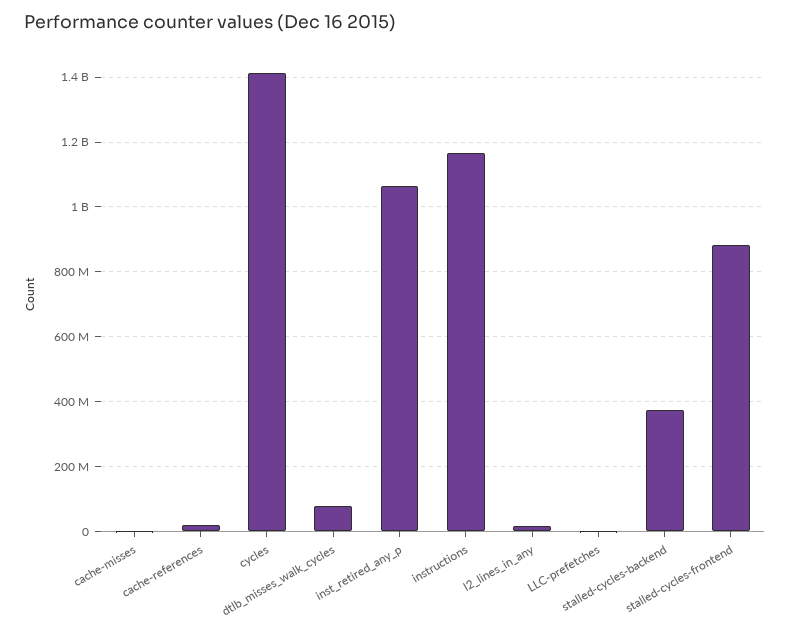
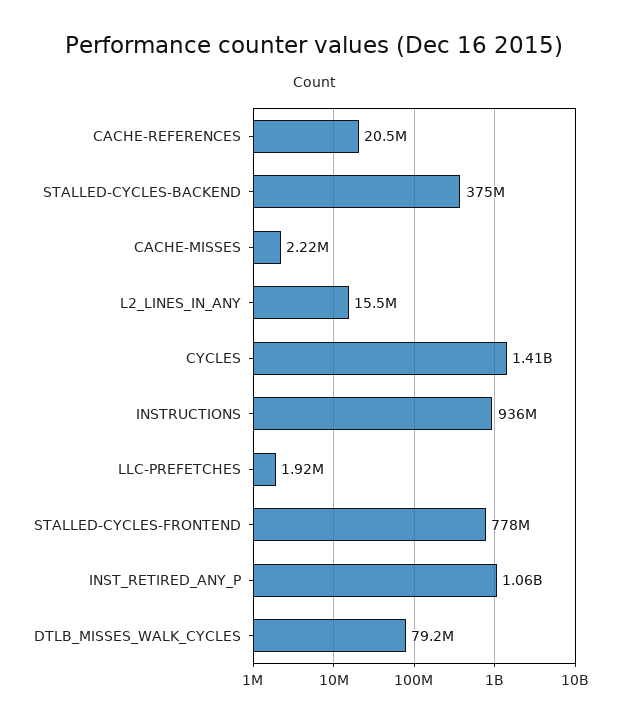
  {
    "cache-misses": 2220000,
    "cache-references": 20500000,
    "cycles": 1410000000,
    "dtlb_misses_walk_cycles": 79200000,
    "inst_retired_any_p": 1060000000,
-   "instructions": 1160000000,
+   "instructions": 936000000,
    "l2_lines_in_any": 15500000,
    "LLC-prefetches": 1920000,
    "stalled-cycles-backend": 375000000,
-   "stalled-cycles-frontend": 880000000
+   "stalled-cycles-frontend": 778000000
  }

